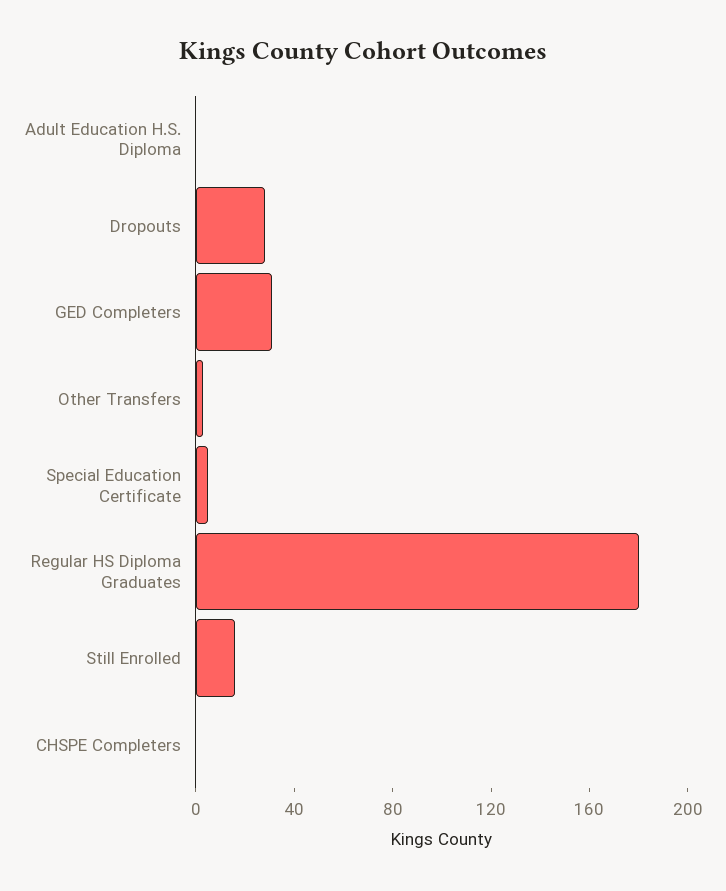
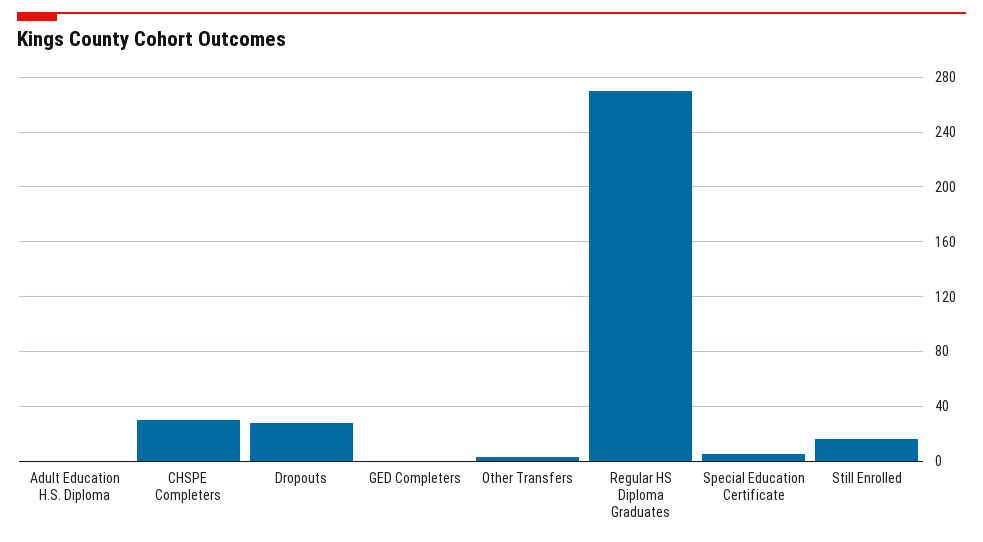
  {
    "Adult Education H.S. Diploma": 0,
    "Dropouts": 30,
-   "GED Completers": 30,
+   "GED Completers": 0,
    "Other Transfers": 5,
    "Special Education Certificate": 5,
-   "Regular HS Diploma Graduates": 180,
+   "Regular HS Diploma Graduates": 270,
    "Still Enrolled": 15,
-   "CHSPE Completers": 0
+   "CHSPE Completers": 30
  }

